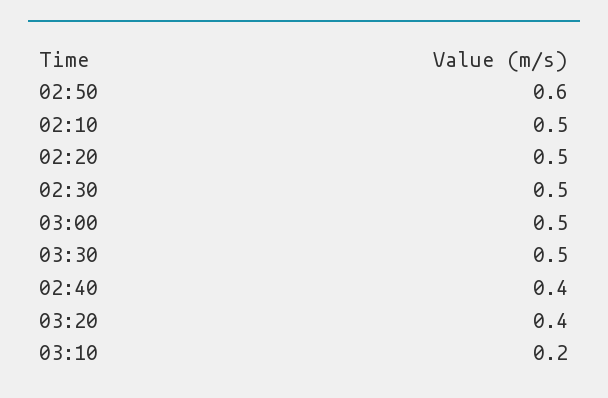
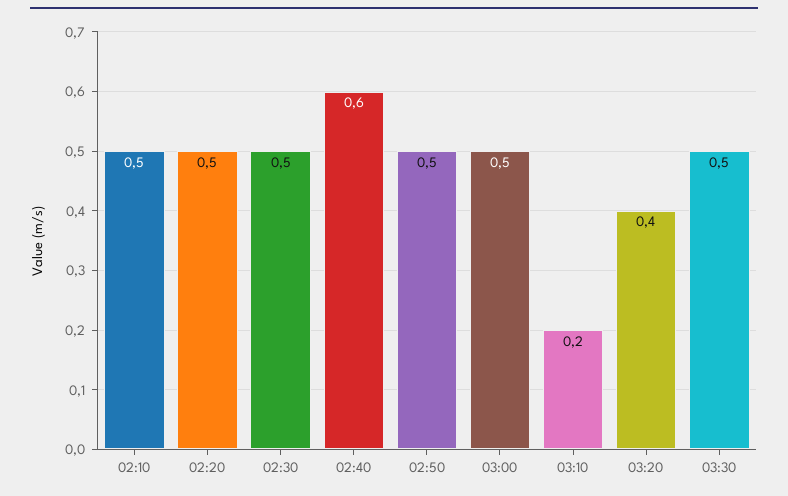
  {
-   "02:50": 0.6,
+   "02:50": 0.5,
    "02:10": 0.5,
    "02:20": 0.5,
    "02:30": 0.5,
    "03:00": 0.5,
    "03:30": 0.5,
-   "02:40": 0.4,
+   "02:40": 0.6,
    "03:20": 0.4,
    "03:10": 0.2
  }

